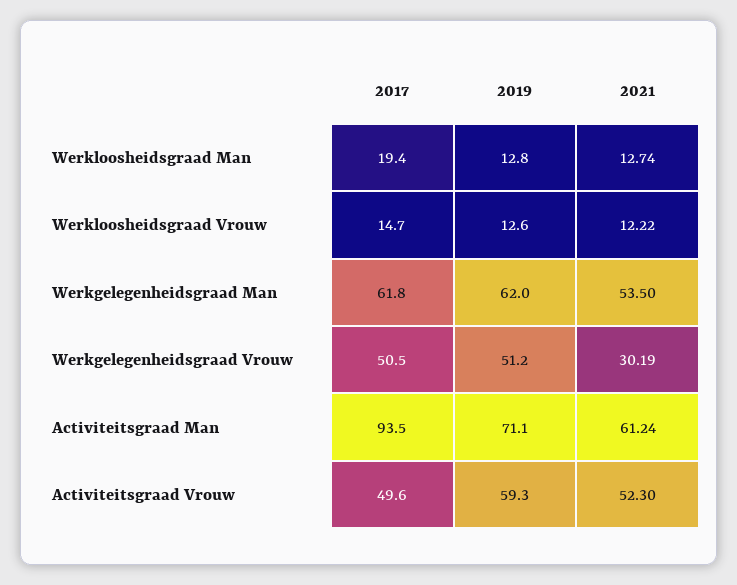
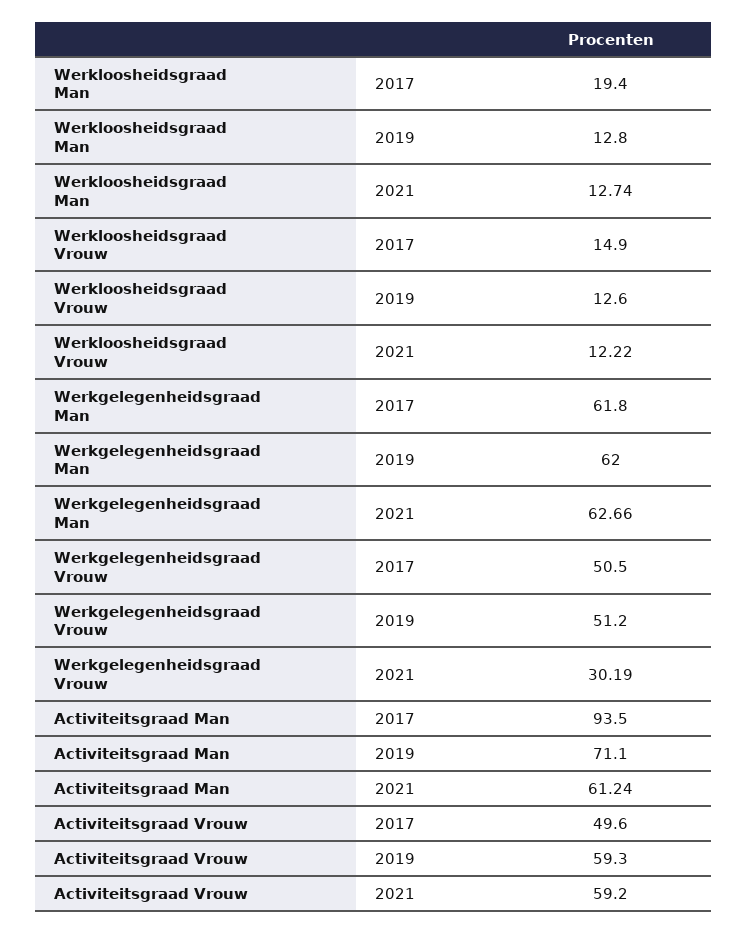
  {
    "2017": {
      "Werkloosheidsgraad Man": 19.4,
-     "Werkloosheidsgraad Vrouw": 14.7,
+     "Werkloosheidsgraad Vrouw": 14.9,
      "Werkgelegenheidsgraad Man": 61.8,
      "Werkgelegenheidsgraad Vrouw": 50.5,
      "Activiteitsgraad Man": 93.5,
      "Activiteitsgraad Vrouw": 49.6
    },
    "2019": {
      "Werkloosheidsgraad Man": 12.8,
      "Werkloosheidsgraad Vrouw": 12.6,
      "Werkgelegenheidsgraad Man": 62,
      "Werkgelegenheidsgraad Vrouw": 51.2,
      "Activiteitsgraad Man": 71.1,
      "Activiteitsgraad Vrouw": 59.3
    },
    "2021": {
      "Werkloosheidsgraad Man": 12.74,
      "Werkloosheidsgraad Vrouw": 12.22,
-     "Werkgelegenheidsgraad Man": 53.5,
+     "Werkgelegenheidsgraad Man": 62.66,
      "Werkgelegenheidsgraad Vrouw": 30.19,
      "Activiteitsgraad Man": 61.24,
-     "Activiteitsgraad Vrouw": 52.3
+     "Activiteitsgraad Vrouw": 59.2
    }
  }

